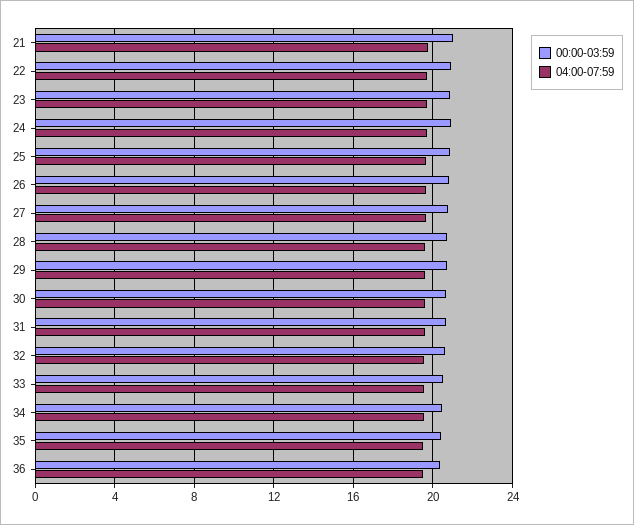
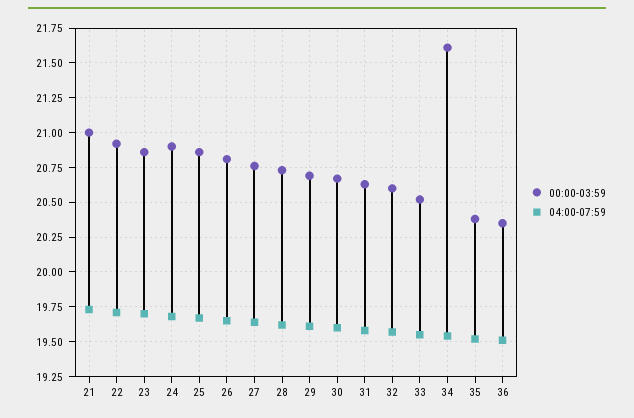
  {
    "00:00-03:59": {
      "21": 21,
      "22": 20.9,
      "23": 20.85,
      "24": 20.9,
      "25": 20.85,
      "26": 20.8,
      "27": 20.75,
      "28": 20.75,
      "29": 20.7,
      "30": 20.65,
      "31": 20.65,
      "32": 20.6,
      "33": 20.5,
-     "34": 20.5,
+     "34": 21.6,
      "35": 20.4,
      "36": 20.35
    },
    "04:00-07:59": {
      "21": 19.75,
      "22": 19.7,
      "23": 19.7,
      "24": 19.7,
      "25": 19.65,
      "26": 19.65,
      "27": 19.65,
      "28": 19.6,
      "29": 19.6,
      "30": 19.6,
      "31": 19.6,
      "32": 19.55,
      "33": 19.55,
      "34": 19.55,
      "35": 19.5,
      "36": 19.5
    }
  }

